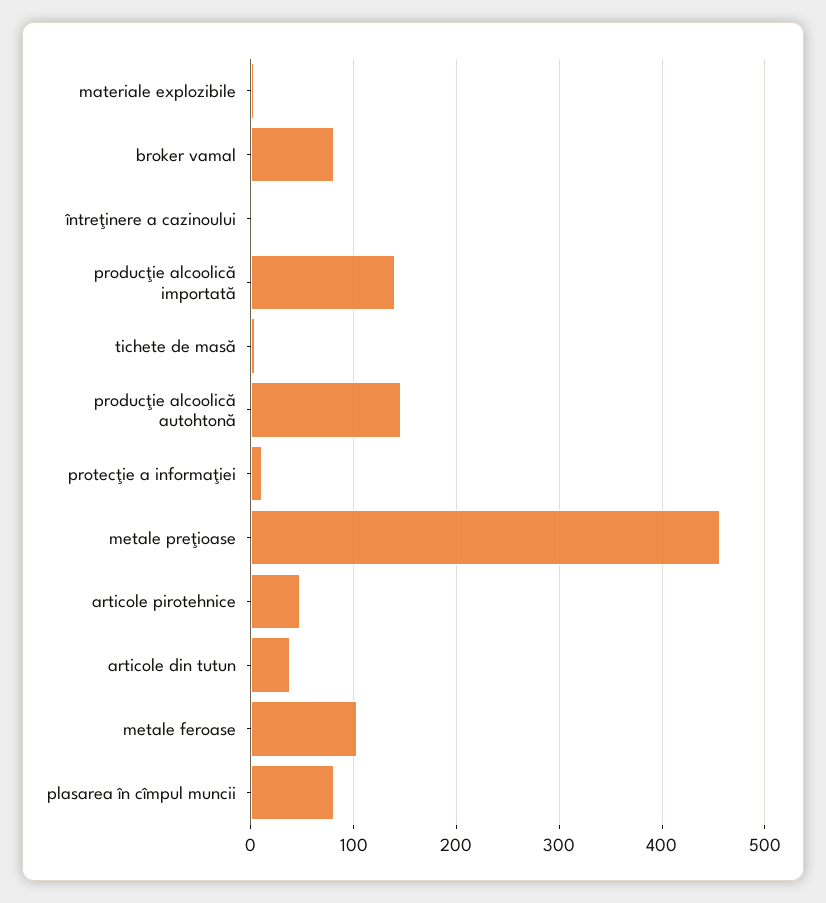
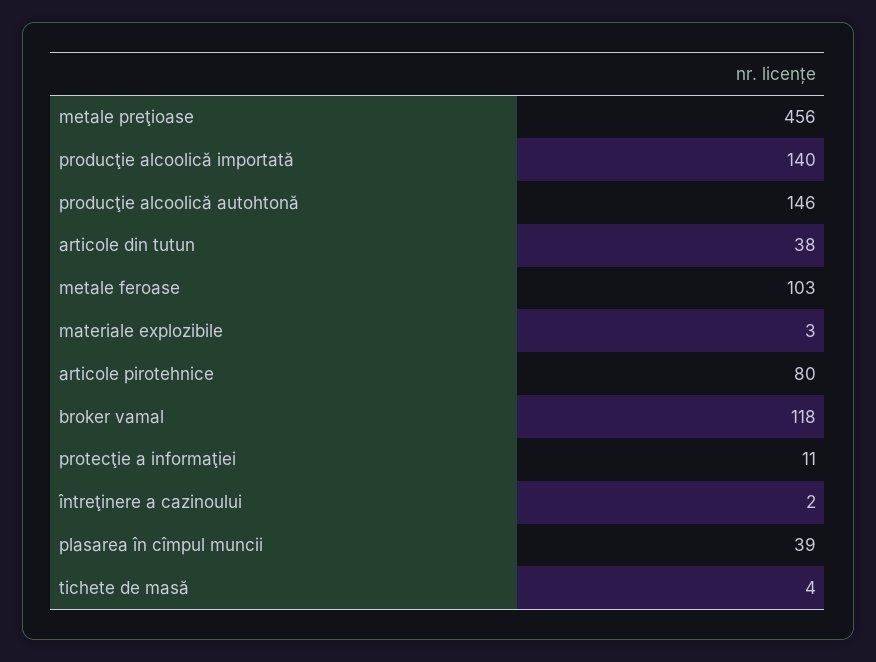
  {
    "materiale explozibile": 3,
-   "broker vamal": 80,
+   "broker vamal": 118,
    "întreţinere a cazinoului": 2,
    "producţie alcoolică importată": 140,
    "tichete de masă": 4,
    "producţie alcoolică autohtonă": 146,
    "protecţie a informaţiei": 11,
    "metale preţioase": 456,
-   "articole pirotehnice": 50,
+   "articole pirotehnice": 80,
    "articole din tutun": 38,
    "metale feroase": 103,
-   "plasarea în cîmpul muncii": 80
+   "plasarea în cîmpul muncii": 39
  }

